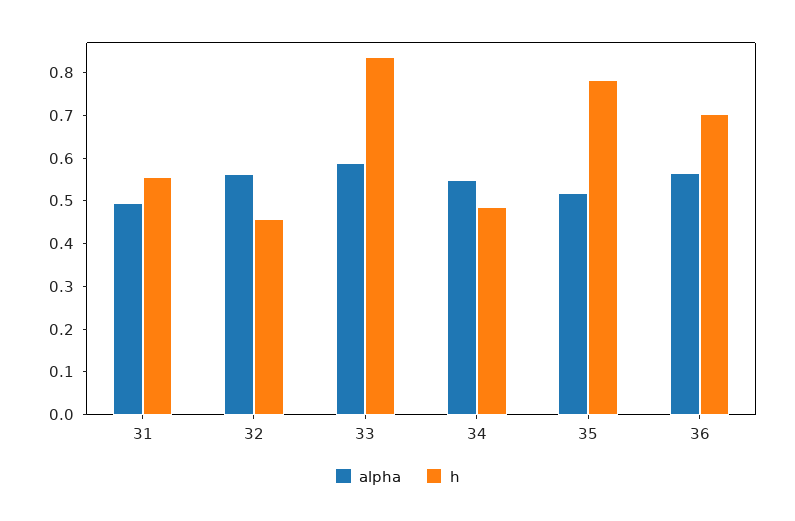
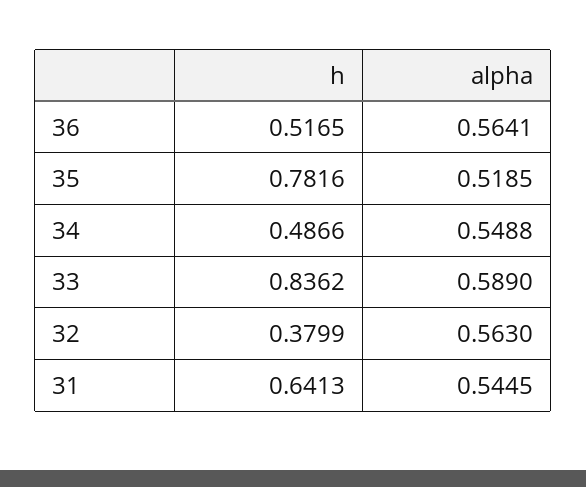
  {
    "alpha": {
-     "31": 0.5,
+     "31": 0.5445,
      "32": 0.563,
      "33": 0.589,
      "34": 0.5488,
      "35": 0.5185,
      "36": 0.5641
    },
    "h": {
-     "31": 0.56,
+     "31": 0.6413,
-     "32": 0.46,
+     "32": 0.3799,
      "33": 0.8362,
      "34": 0.4866,
      "35": 0.7816,
-     "36": 0.7
+     "36": 0.5165
    }
  }

